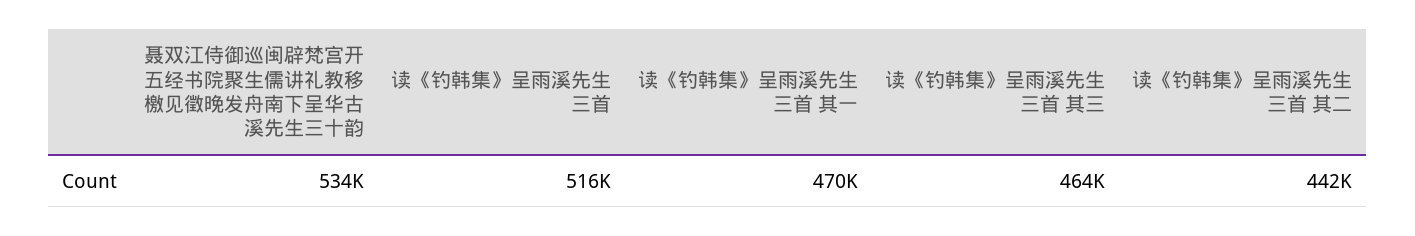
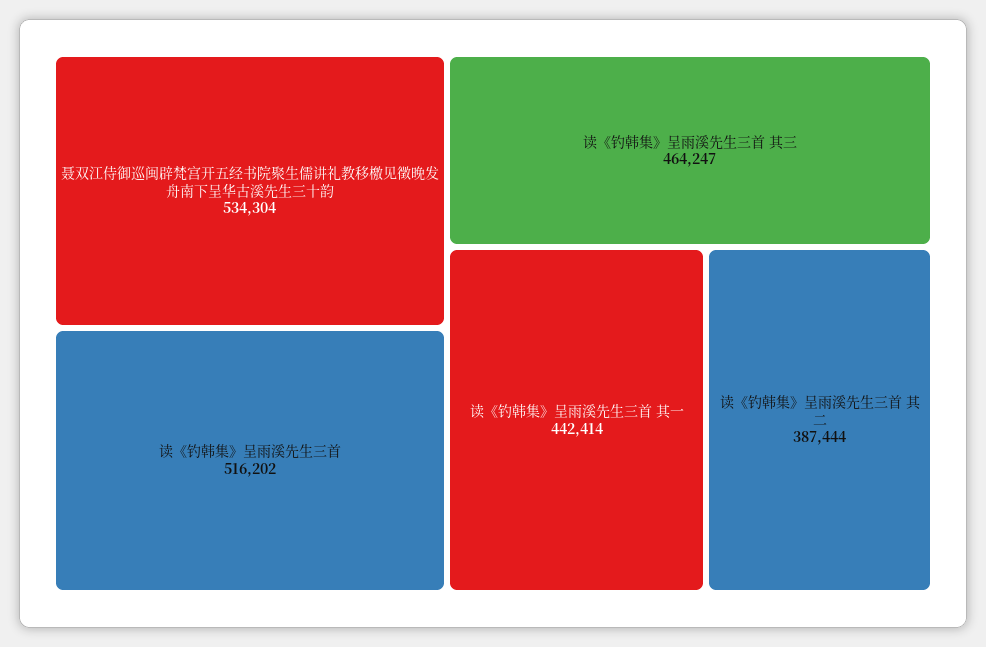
  {
    "聂双江侍御巡闽辟梵宫开五经书院聚生儒讲礼教移檄见徵晚发舟南下呈华古溪先生三十韵": 534304,
    "读《钓韩集》呈雨溪先生三首": 516202,
-   "读《钓韩集》呈雨溪先生三首 其一": 470000,
+   "读《钓韩集》呈雨溪先生三首 其一": 442414,
    "读《钓韩集》呈雨溪先生三首 其三": 464247,
-   "读《钓韩集》呈雨溪先生三首 其二": 442000
+   "读《钓韩集》呈雨溪先生三首 其二": 387444
  }

